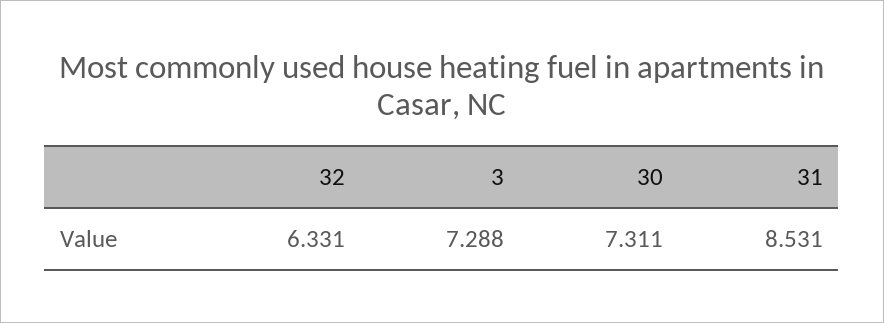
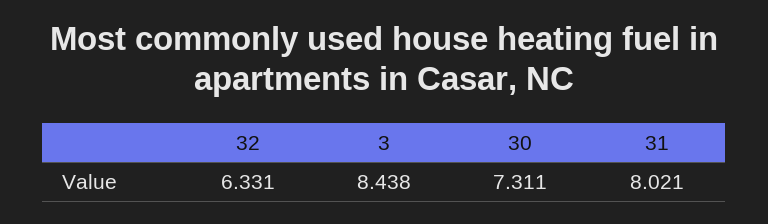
  {
    "32": 6.331,
-   "3": 7.288,
+   "3": 8.438,
    "30": 7.311,
-   "31": 8.531
+   "31": 8.021
  }

